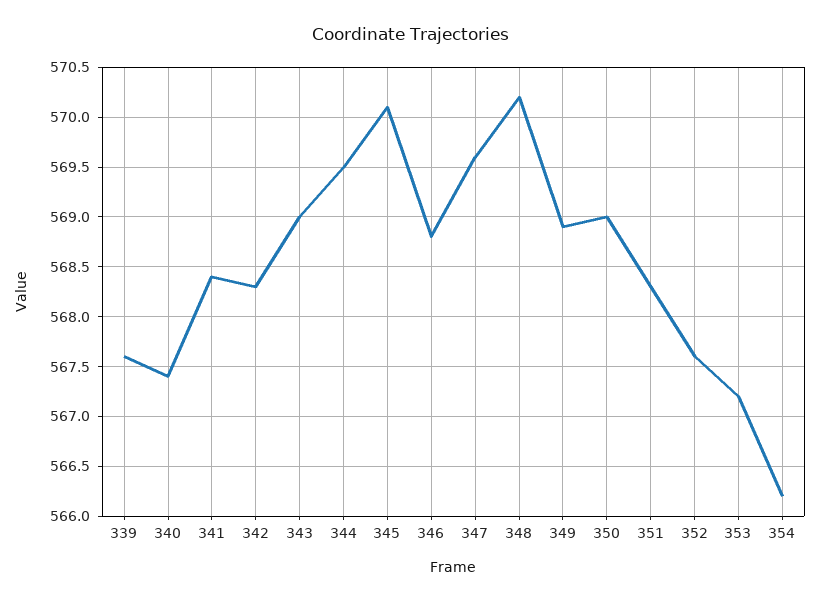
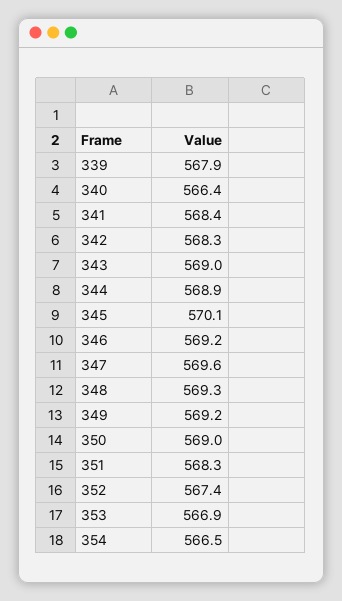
  {
-   "339": 567.6,
+   "339": 567.9,
-   "340": 567.4,
+   "340": 566.4,
    "341": 568.4,
    "342": 568.3,
    "343": 569,
-   "344": 569.5,
+   "344": 568.9,
    "345": 570.1,
-   "346": 568.8,
+   "346": 569.2,
    "347": 569.6,
-   "348": 570.2,
+   "348": 569.3,
-   "349": 568.9,
+   "349": 569.2,
    "350": 569,
    "351": 568.3,
-   "352": 567.6,
+   "352": 567.4,
-   "353": 567.2,
+   "353": 566.9,
-   "354": 566.2
+   "354": 566.5
  }

